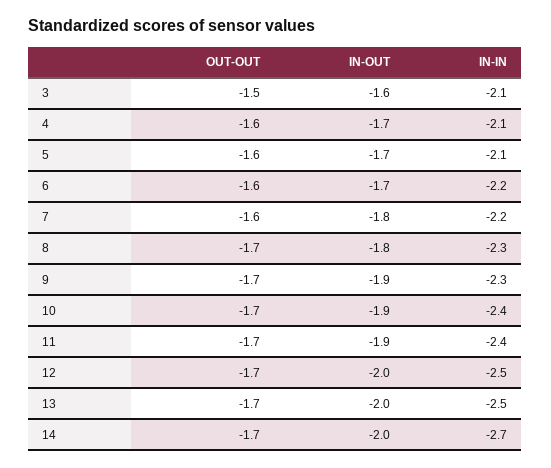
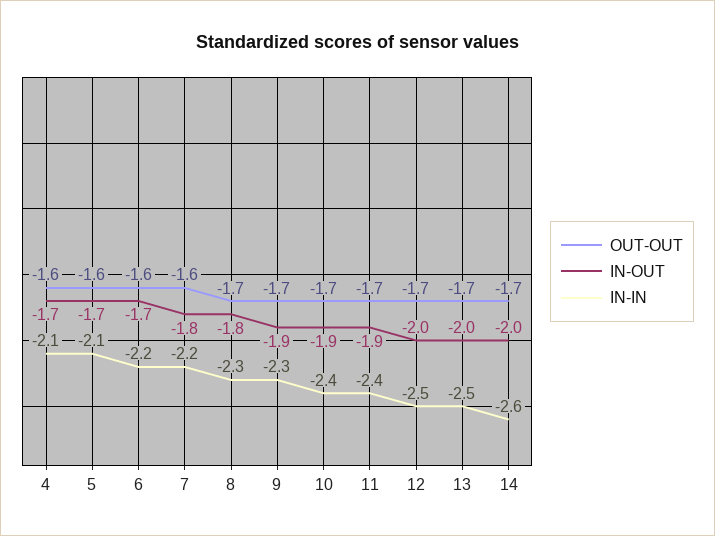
  {
    "OUT-OUT": {
-     "3": -1.5,
      "4": -1.6,
      "5": -1.6,
      "6": -1.6,
      "7": -1.6,
      "8": -1.7,
      "9": -1.7,
      "10": -1.7,
      "11": -1.7,
      "12": -1.7,
      "13": -1.7,
      "14": -1.7
    },
    "IN-OUT": {
-     "3": -1.6,
      "4": -1.7,
      "5": -1.7,
      "6": -1.7,
      "7": -1.8,
      "8": -1.8,
      "9": -1.9,
      "10": -1.9,
      "11": -1.9,
      "12": -2,
      "13": -2,
      "14": -2
    },
    "IN-IN": {
-     "3": -2.1,
      "4": -2.1,
      "5": -2.1,
      "6": -2.2,
      "7": -2.2,
      "8": -2.3,
      "9": -2.3,
      "10": -2.4,
      "11": -2.4,
      "12": -2.5,
      "13": -2.5,
-     "14": -2.7
+     "14": -2.6
    }
  }

